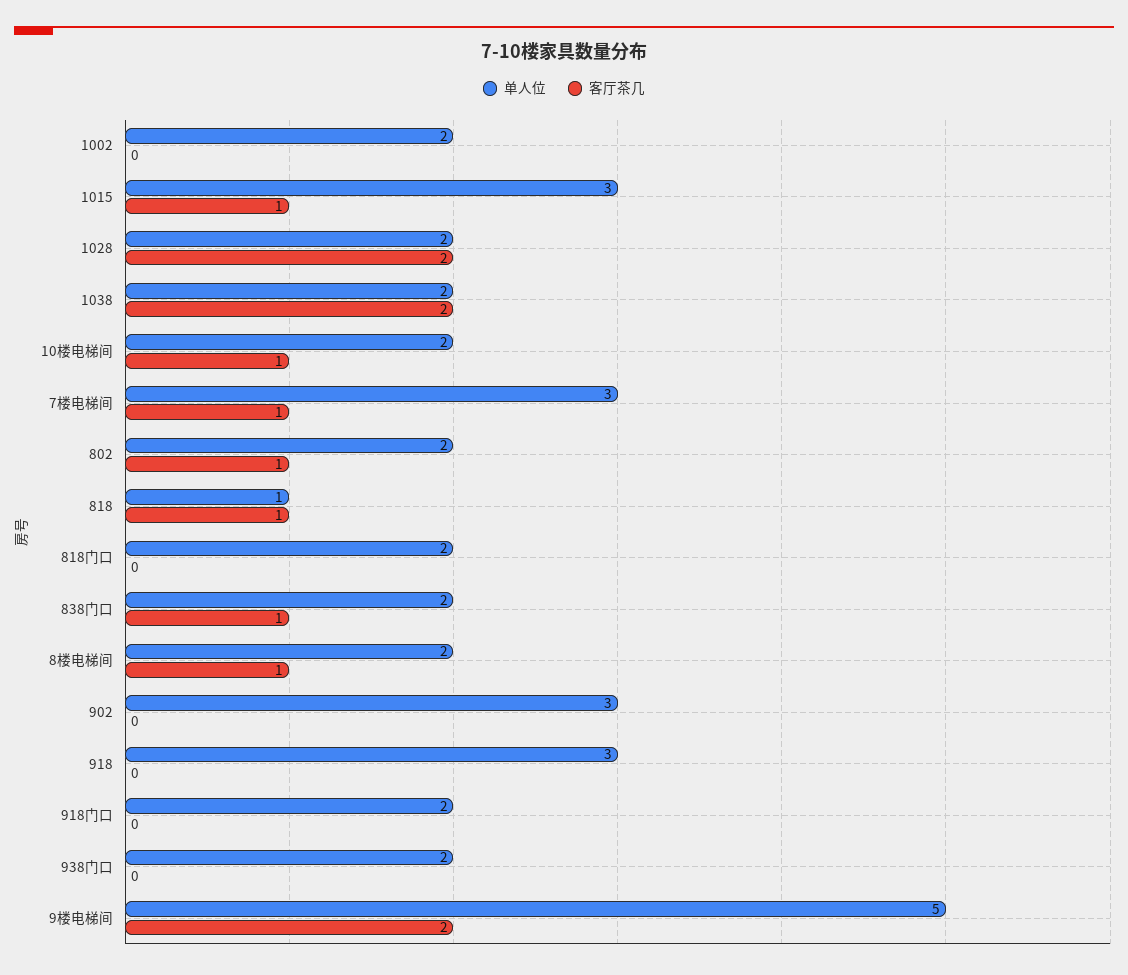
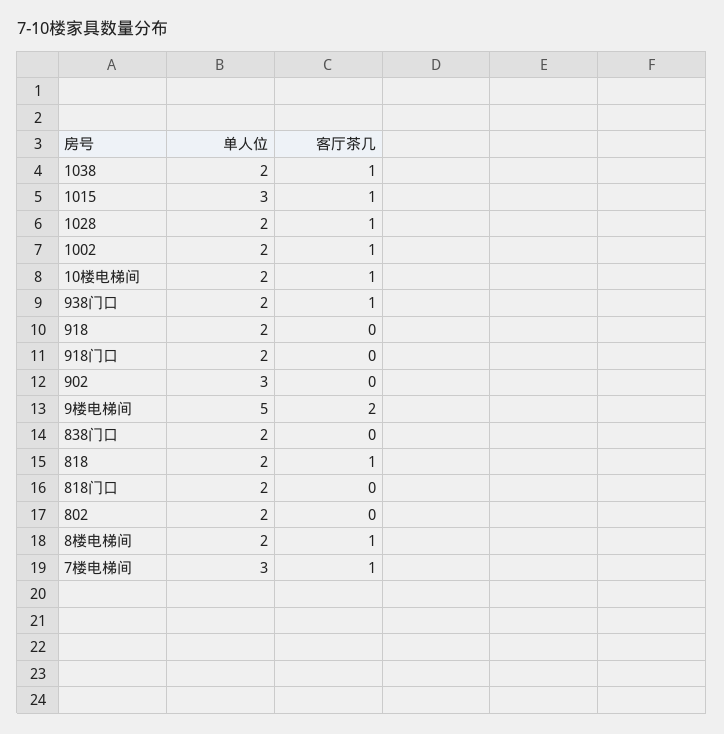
  {
    "单人位": {
      "1002": 2,
      "1015": 3,
      "1028": 2,
      "1038": 2,
      "10楼电梯间": 2,
      "7楼电梯间": 3,
      "802": 2,
-     "818": 1,
+     "818": 2,
      "818门口": 2,
      "838门口": 2,
      "8楼电梯间": 2,
      "902": 3,
-     "918": 3,
+     "918": 2,
      "918门口": 2,
      "938门口": 2,
      "9楼电梯间": 5
    },
    "客厅茶几": {
-     "1002": 0,
+     "1002": 1,
      "1015": 1,
-     "1028": 2,
+     "1028": 1,
-     "1038": 2,
+     "1038": 1,
      "10楼电梯间": 1,
      "7楼电梯间": 1,
-     "802": 1,
+     "802": 0,
      "818": 1,
      "818门口": 0,
-     "838门口": 1,
+     "838门口": 0,
      "8楼电梯间": 1,
      "902": 0,
      "918": 0,
      "918门口": 0,
-     "938门口": 0,
+     "938门口": 1,
      "9楼电梯间": 2
    }
  }

